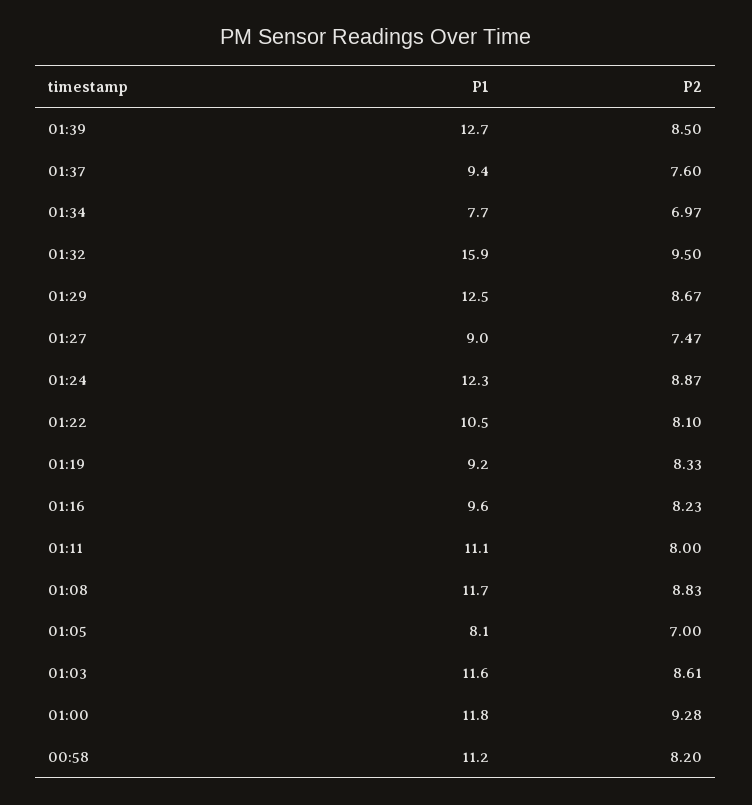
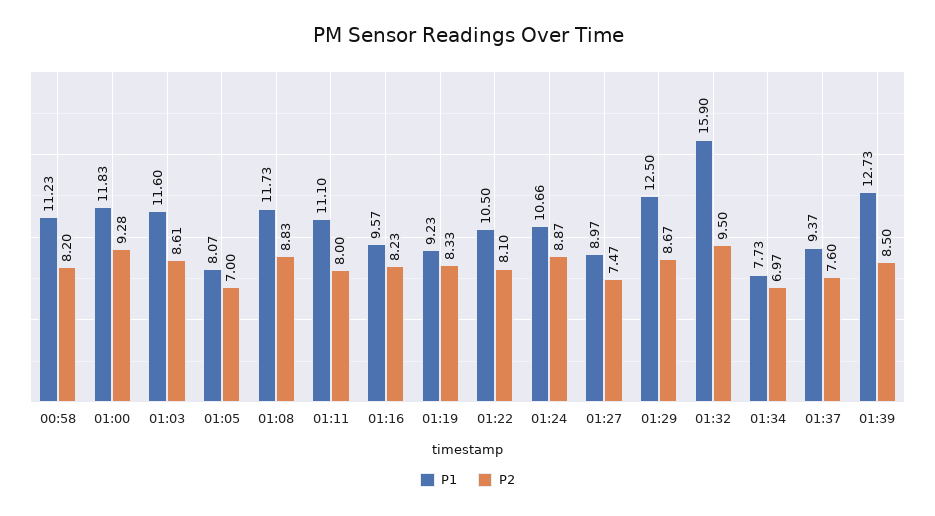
  {
    "P1": {
      "01:39": 12.73,
      "01:37": 9.37,
      "01:34": 7.73,
      "01:32": 15.9,
      "01:29": 12.5,
      "01:27": 8.97,
-     "01:24": 12.3,
+     "01:24": 10.66,
      "01:22": 10.5,
      "01:19": 9.23,
      "01:16": 9.57,
      "01:11": 11.1,
      "01:08": 11.73,
      "01:05": 8.07,
      "01:03": 11.6,
      "01:00": 11.83,
      "00:58": 11.23
    },
    "P2": {
      "01:39": 8.5,
      "01:37": 7.6,
      "01:34": 6.97,
      "01:32": 9.5,
      "01:29": 8.67,
      "01:27": 7.47,
      "01:24": 8.87,
      "01:22": 8.1,
      "01:19": 8.33,
      "01:16": 8.23,
      "01:11": 8,
      "01:08": 8.83,
      "01:05": 7,
      "01:03": 8.61,
      "01:00": 9.28,
      "00:58": 8.2
    }
  }

